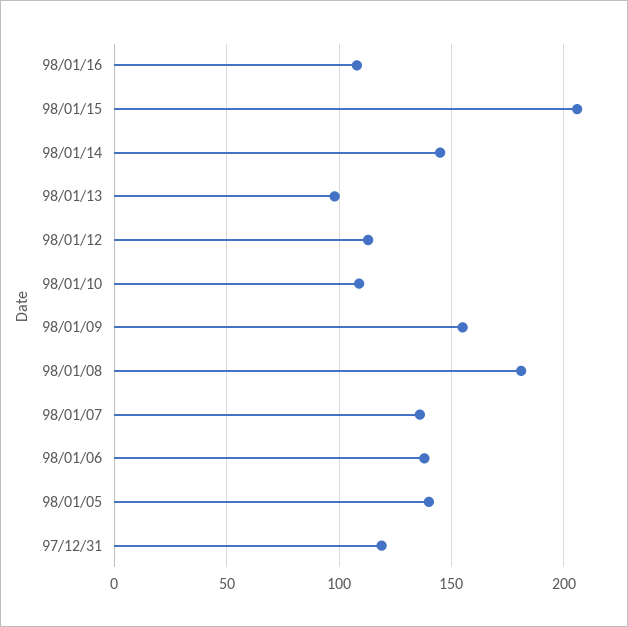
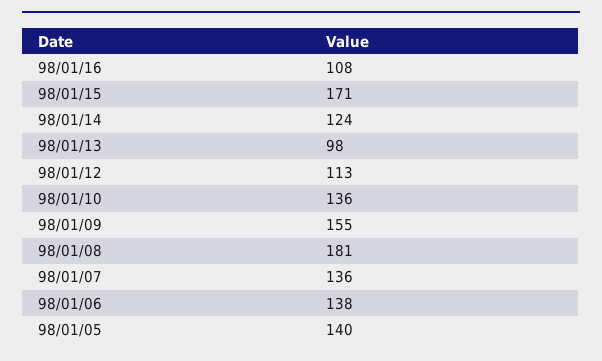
  {
    "98/01/16": 108,
-   "98/01/15": 205,
+   "98/01/15": 171,
-   "98/01/14": 145,
+   "98/01/14": 124,
    "98/01/13": 98,
    "98/01/12": 113,
-   "98/01/10": 110,
+   "98/01/10": 136,
    "98/01/09": 155,
    "98/01/08": 181,
    "98/01/07": 136,
    "98/01/06": 138,
-   "98/01/05": 140,
+   "98/01/05": 140
-   "97/12/31": 120
  }

